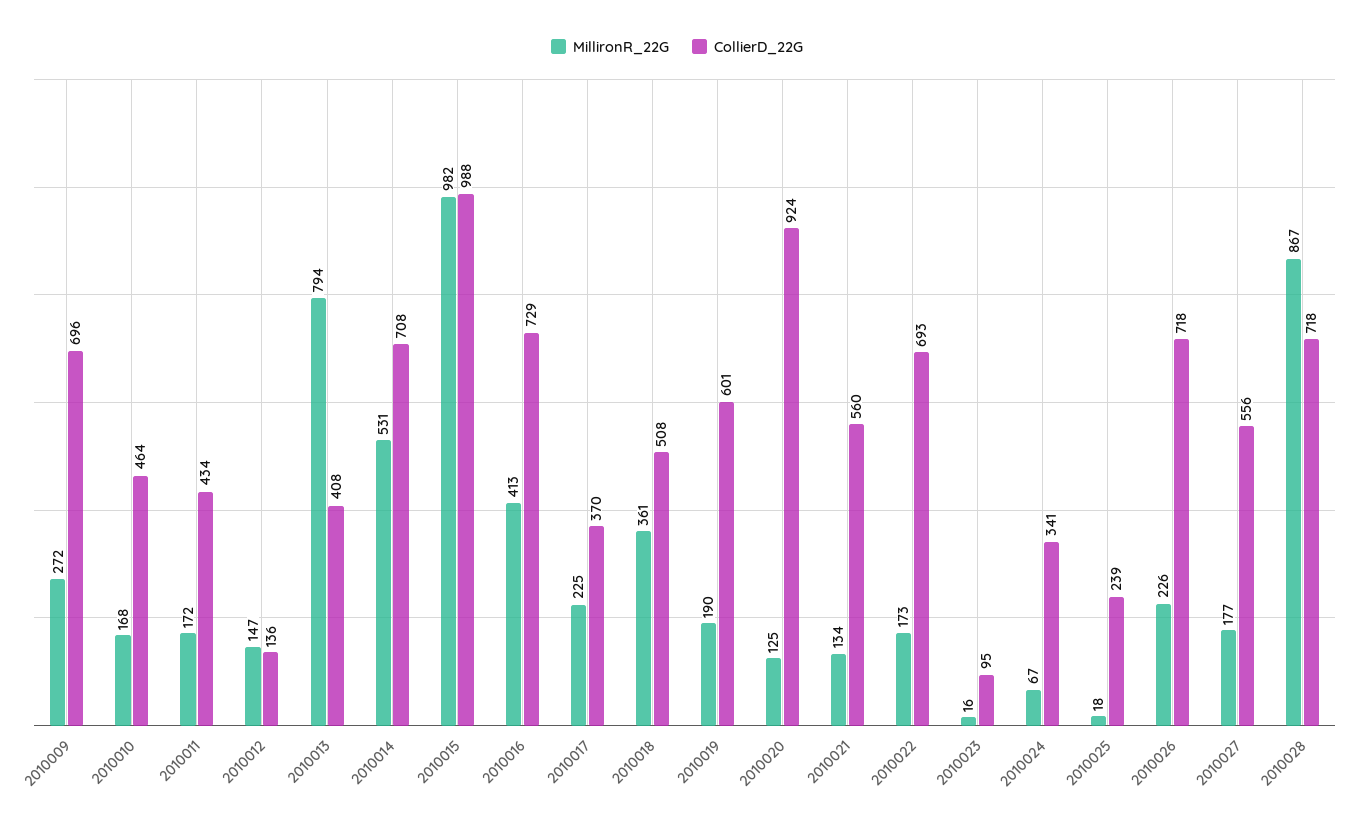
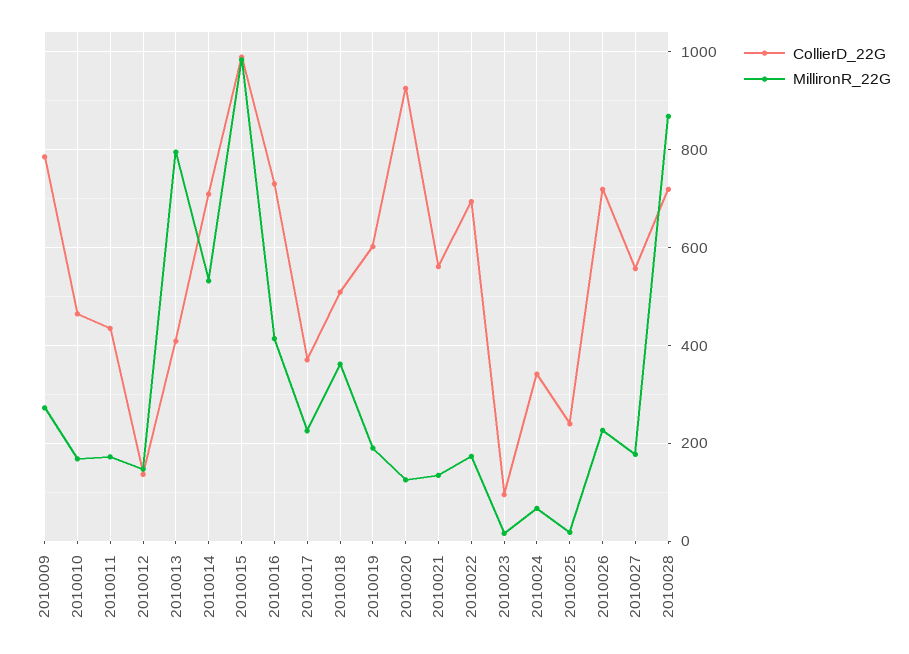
  {
    "MillironR_22G": {
      "2010009": 272,
      "2010010": 168,
      "2010011": 172,
      "2010012": 147,
      "2010013": 794,
      "2010014": 531,
      "2010015": 982,
      "2010016": 413,
      "2010017": 225,
      "2010018": 361,
      "2010019": 190,
      "2010020": 125,
      "2010021": 134,
      "2010022": 173,
      "2010023": 16,
      "2010024": 67,
      "2010025": 18,
      "2010026": 226,
      "2010027": 177,
      "2010028": 867
    },
    "CollierD_22G": {
-     "2010009": 696,
+     "2010009": 780,
      "2010010": 464,
      "2010011": 434,
      "2010012": 136,
      "2010013": 408,
      "2010014": 708,
      "2010015": 988,
      "2010016": 729,
      "2010017": 370,
      "2010018": 508,
      "2010019": 601,
      "2010020": 924,
      "2010021": 560,
      "2010022": 693,
      "2010023": 95,
      "2010024": 341,
      "2010025": 239,
      "2010026": 718,
      "2010027": 556,
      "2010028": 718
    }
  }

